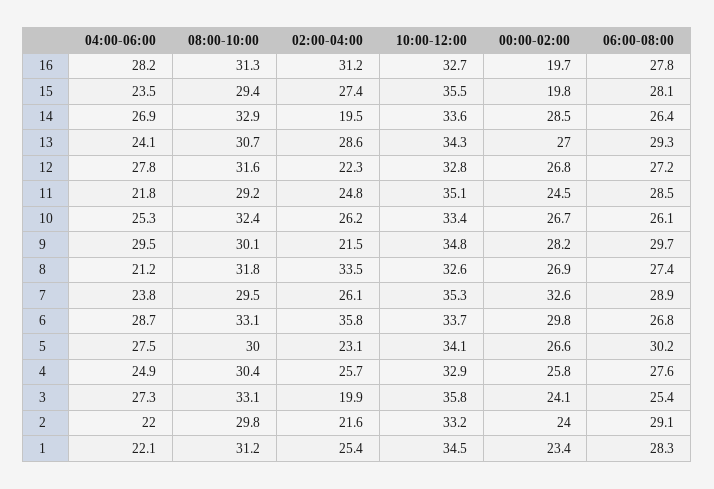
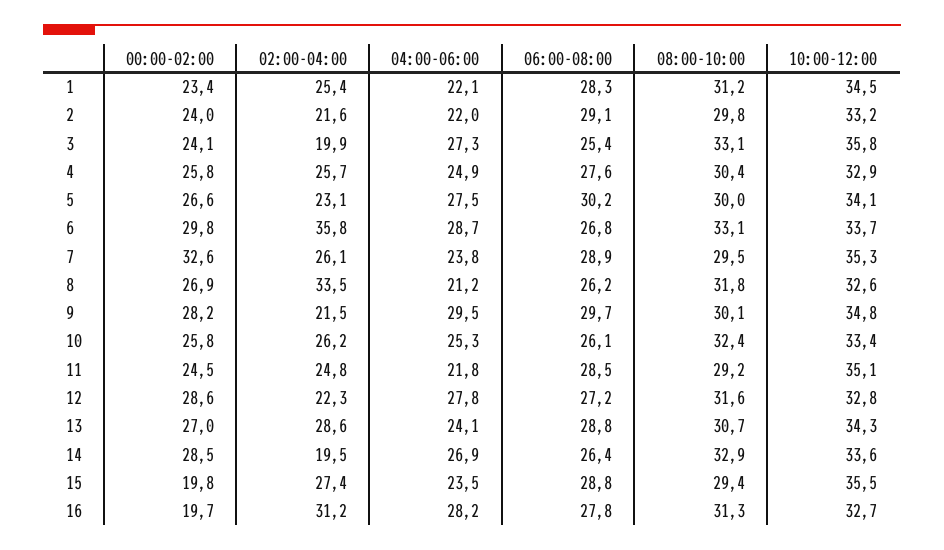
  {
    "04:00-06:00": {
      "16": 28.2,
      "15": 23.5,
      "14": 26.9,
      "13": 24.1,
      "12": 27.8,
      "11": 21.8,
      "10": 25.3,
      "9": 29.5,
      "8": 21.2,
      "7": 23.8,
      "6": 28.7,
      "5": 27.5,
      "4": 24.9,
      "3": 27.3,
      "2": 22,
      "1": 22.1
    },
    "08:00-10:00": {
      "16": 31.3,
      "15": 29.4,
      "14": 32.9,
      "13": 30.7,
      "12": 31.6,
      "11": 29.2,
      "10": 32.4,
      "9": 30.1,
      "8": 31.8,
      "7": 29.5,
      "6": 33.1,
      "5": 30,
      "4": 30.4,
      "3": 33.1,
      "2": 29.8,
      "1": 31.2
    },
    "02:00-04:00": {
      "16": 31.2,
      "15": 27.4,
      "14": 19.5,
      "13": 28.6,
      "12": 22.3,
      "11": 24.8,
      "10": 26.2,
      "9": 21.5,
      "8": 33.5,
      "7": 26.1,
      "6": 35.8,
      "5": 23.1,
      "4": 25.7,
      "3": 19.9,
      "2": 21.6,
      "1": 25.4
    },
    "10:00-12:00": {
      "16": 32.7,
      "15": 35.5,
      "14": 33.6,
      "13": 34.3,
      "12": 32.8,
      "11": 35.1,
      "10": 33.4,
      "9": 34.8,
      "8": 32.6,
      "7": 35.3,
      "6": 33.7,
      "5": 34.1,
      "4": 32.9,
      "3": 35.8,
      "2": 33.2,
      "1": 34.5
    },
    "00:00-02:00": {
      "16": 19.7,
      "15": 19.8,
      "14": 28.5,
      "13": 27,
-     "12": 26.8,
+     "12": 28.6,
      "11": 24.5,
-     "10": 26.7,
+     "10": 25.8,
      "9": 28.2,
      "8": 26.9,
      "7": 32.6,
      "6": 29.8,
      "5": 26.6,
      "4": 25.8,
      "3": 24.1,
      "2": 24,
      "1": 23.4
    },
    "06:00-08:00": {
      "16": 27.8,
-     "15": 28.1,
+     "15": 28.8,
      "14": 26.4,
-     "13": 29.3,
+     "13": 28.8,
      "12": 27.2,
      "11": 28.5,
      "10": 26.1,
      "9": 29.7,
-     "8": 27.4,
+     "8": 26.2,
      "7": 28.9,
      "6": 26.8,
      "5": 30.2,
      "4": 27.6,
      "3": 25.4,
      "2": 29.1,
      "1": 28.3
    }
  }

